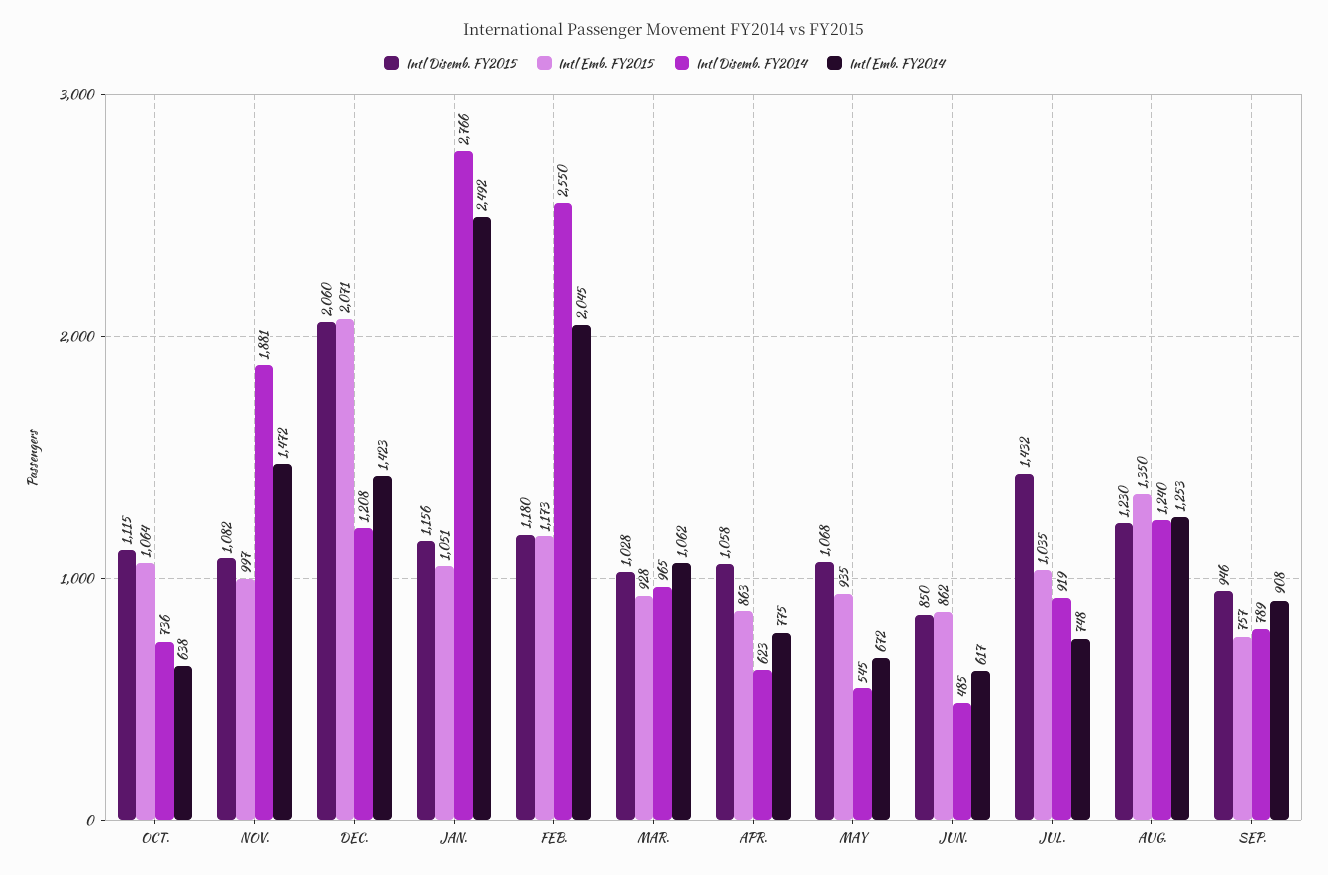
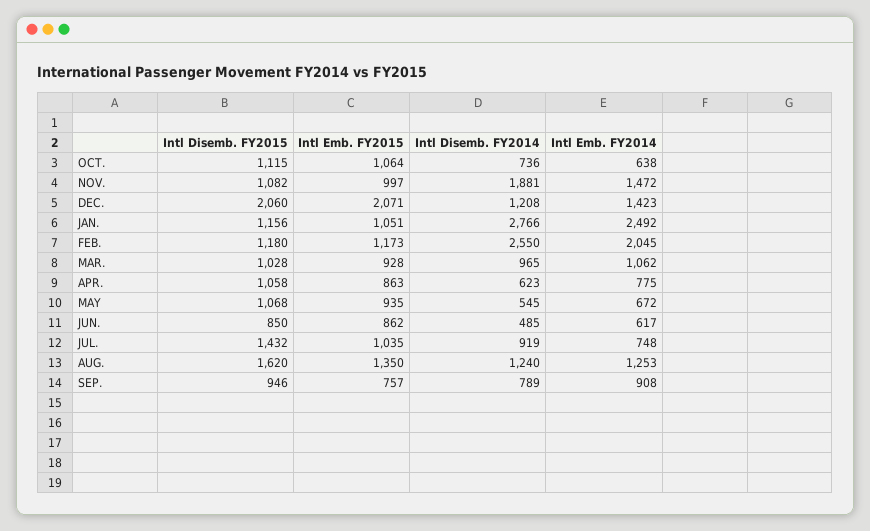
  {
    "Intl Disemb. FY2015": {
      "OCT.": 1115,
      "NOV.": 1082,
      "DEC.": 2060,
      "JAN.": 1156,
      "FEB.": 1180,
      "MAR.": 1028,
      "APR.": 1058,
      "MAY": 1068,
      "JUN.": 850,
      "JUL.": 1432,
-     "AUG.": 1230,
+     "AUG.": 1620,
      "SEP.": 946
    },
    "Intl Emb. FY2015": {
      "OCT.": 1064,
      "NOV.": 997,
      "DEC.": 2071,
      "JAN.": 1051,
      "FEB.": 1173,
      "MAR.": 928,
      "APR.": 863,
      "MAY": 935,
      "JUN.": 862,
      "JUL.": 1035,
      "AUG.": 1350,
      "SEP.": 757
    },
    "Intl Disemb. FY2014": {
      "OCT.": 736,
      "NOV.": 1881,
      "DEC.": 1208,
      "JAN.": 2766,
      "FEB.": 2550,
      "MAR.": 965,
      "APR.": 623,
      "MAY": 545,
      "JUN.": 485,
      "JUL.": 919,
      "AUG.": 1240,
      "SEP.": 789
    },
    "Intl Emb. FY2014": {
      "OCT.": 638,
      "NOV.": 1472,
      "DEC.": 1423,
      "JAN.": 2492,
      "FEB.": 2045,
      "MAR.": 1062,
      "APR.": 775,
      "MAY": 672,
      "JUN.": 617,
      "JUL.": 748,
      "AUG.": 1253,
      "SEP.": 908
    }
  }

